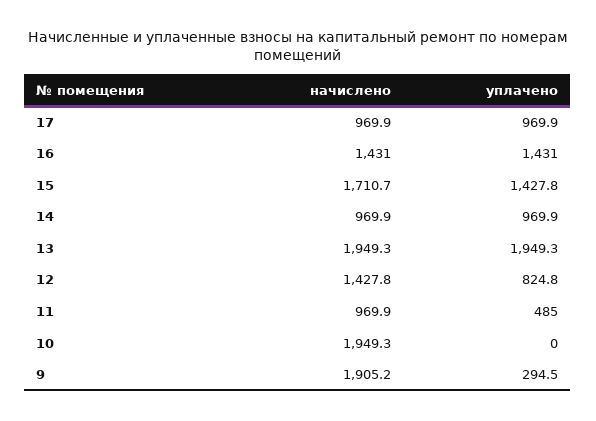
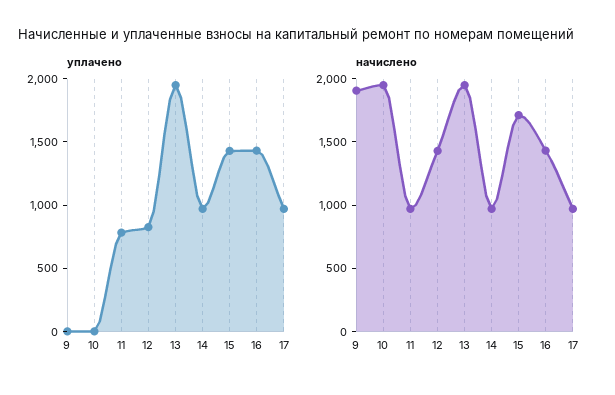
  {
    "начислено": {
      "17": 969.9,
      "16": 1431,
      "15": 1710.7,
      "14": 969.9,
      "13": 1949.3,
      "12": 1427.8,
      "11": 969.9,
      "10": 1949.3,
      "9": 1905.2
    },
    "уплачено": {
      "17": 969.9,
      "16": 1431,
      "15": 1427.8,
      "14": 969.9,
      "13": 1949.3,
      "12": 824.8,
-     "11": 485,
+     "11": 800,
      "10": 0,
-     "9": 294.5
+     "9": 0
    }
  }

